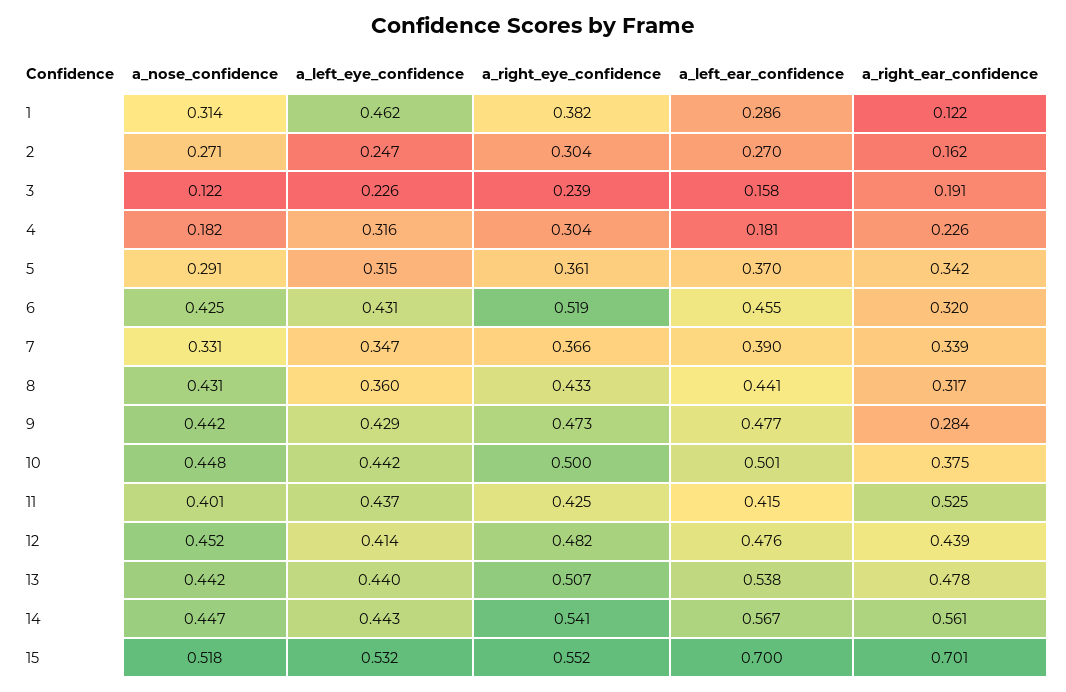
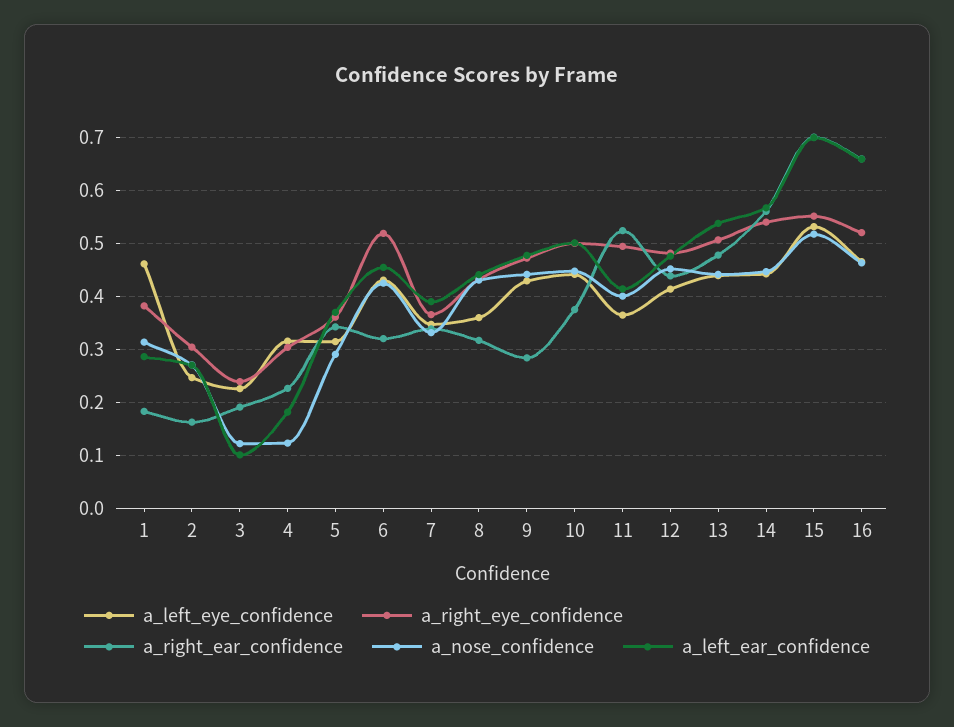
  {
    "a_nose_confidence": {
      "1": 0.314,
      "2": 0.271,
      "3": 0.122,
-     "4": 0.182,
+     "4": 0.12,
      "5": 0.291,
      "6": 0.425,
      "7": 0.331,
      "8": 0.431,
      "9": 0.442,
      "10": 0.448,
      "11": 0.401,
      "12": 0.452,
      "13": 0.442,
      "14": 0.447,
-     "15": 0.518
+     "15": 0.518,
+     "16": 0.46
    },
    "a_left_eye_confidence": {
      "1": 0.462,
      "2": 0.247,
      "3": 0.226,
      "4": 0.316,
      "5": 0.315,
      "6": 0.431,
      "7": 0.347,
      "8": 0.36,
      "9": 0.429,
      "10": 0.442,
-     "11": 0.437,
+     "11": 0.36,
      "12": 0.414,
      "13": 0.44,
      "14": 0.443,
-     "15": 0.532
+     "15": 0.532,
+     "16": 0.46
    },
    "a_right_eye_confidence": {
      "1": 0.382,
      "2": 0.304,
      "3": 0.239,
      "4": 0.304,
      "5": 0.361,
      "6": 0.519,
      "7": 0.366,
      "8": 0.433,
      "9": 0.473,
      "10": 0.5,
-     "11": 0.425,
+     "11": 0.5,
      "12": 0.482,
      "13": 0.507,
      "14": 0.541,
-     "15": 0.552
+     "15": 0.552,
+     "16": 0.52
    },
    "a_left_ear_confidence": {
      "1": 0.286,
      "2": 0.27,
-     "3": 0.158,
+     "3": 0.1,
      "4": 0.181,
      "5": 0.37,
      "6": 0.455,
      "7": 0.39,
      "8": 0.441,
      "9": 0.477,
      "10": 0.501,
      "11": 0.415,
      "12": 0.476,
      "13": 0.538,
      "14": 0.567,
-     "15": 0.7
+     "15": 0.7,
+     "16": 0.66
    },
    "a_right_ear_confidence": {
-     "1": 0.122,
+     "1": 0.18,
      "2": 0.162,
      "3": 0.191,
      "4": 0.226,
      "5": 0.342,
      "6": 0.32,
      "7": 0.339,
      "8": 0.317,
      "9": 0.284,
      "10": 0.375,
      "11": 0.525,
      "12": 0.439,
      "13": 0.478,
      "14": 0.561,
-     "15": 0.701
+     "15": 0.701,
+     "16": 0.66
    }
  }

